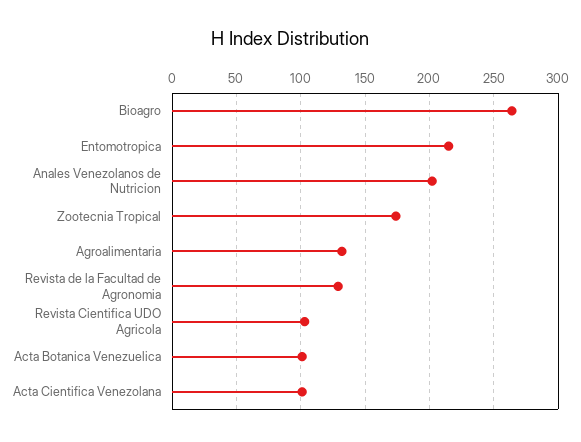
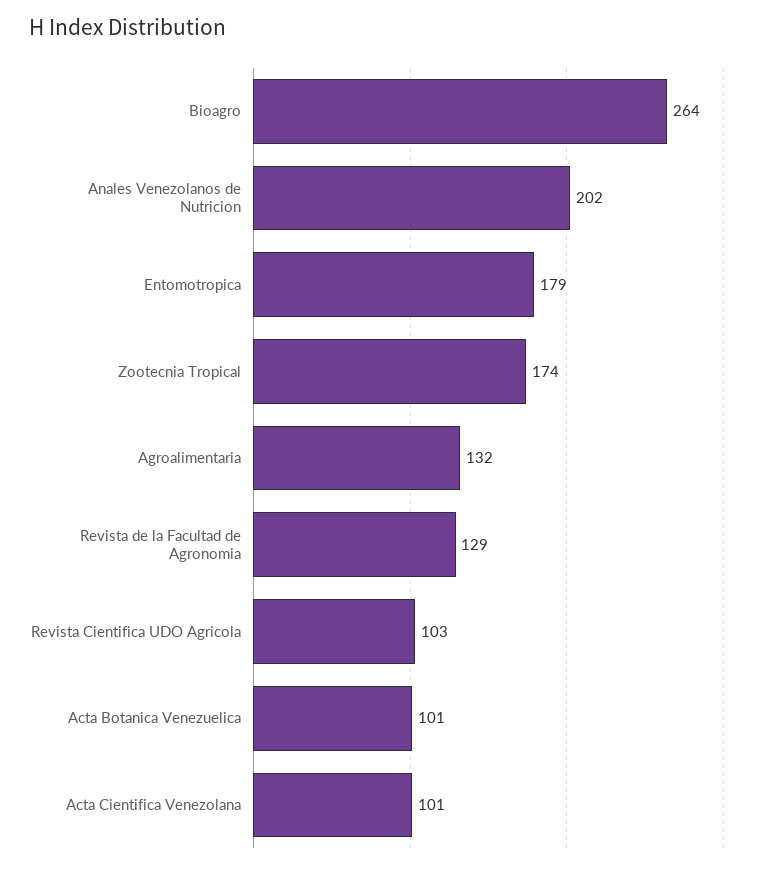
  {
    "Bioagro": 264,
-   "Entomotropica": 215,
+   "Entomotropica": 179,
    "Anales Venezolanos de Nutricion": 202,
    "Zootecnia Tropical": 174,
    "Agroalimentaria": 132,
    "Revista de la Facultad de Agronomia": 129,
    "Revista Cientifica UDO Agricola": 103,
    "Acta Botanica Venezuelica": 101,
    "Acta Cientifica Venezolana": 101
  }

